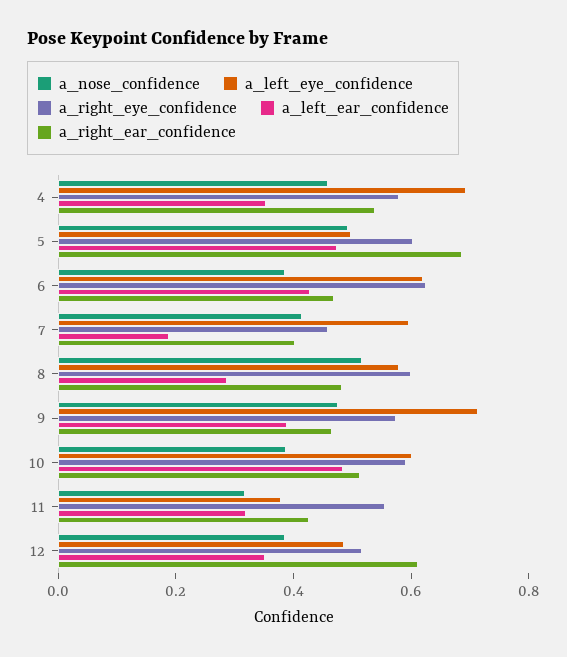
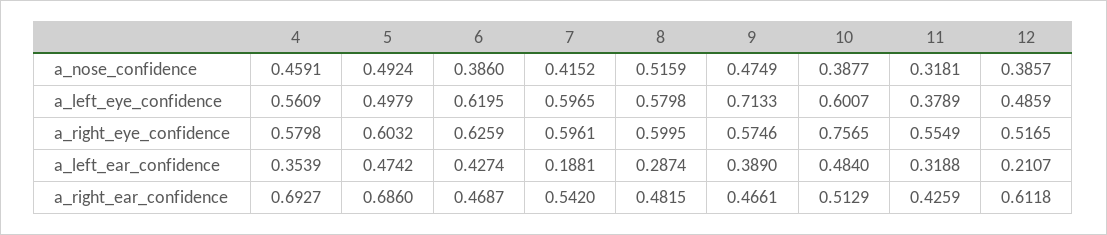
  {
    "a_nose_confidence": {
      "4": 0.4591,
      "5": 0.4924,
      "6": 0.386,
      "7": 0.4152,
      "8": 0.5159,
      "9": 0.4749,
      "10": 0.3877,
      "11": 0.3181,
      "12": 0.3857
    },
    "a_left_eye_confidence": {
-     "4": 0.7,
+     "4": 0.5609,
      "5": 0.4979,
      "6": 0.6195,
      "7": 0.5965,
      "8": 0.5798,
      "9": 0.7133,
      "10": 0.6007,
      "11": 0.3789,
      "12": 0.4859
    },
    "a_right_eye_confidence": {
      "4": 0.5798,
      "5": 0.6032,
      "6": 0.6259,
-     "7": 0.45,
+     "7": 0.5961,
      "8": 0.5995,
      "9": 0.5746,
-     "10": 0.6,
+     "10": 0.7565,
      "11": 0.5549,
      "12": 0.5165
    },
    "a_left_ear_confidence": {
      "4": 0.3539,
      "5": 0.4742,
      "6": 0.4274,
      "7": 0.1881,
      "8": 0.2874,
      "9": 0.389,
      "10": 0.484,
      "11": 0.3188,
-     "12": 0.35
+     "12": 0.2107
    },
    "a_right_ear_confidence": {
-     "4": 0.55,
+     "4": 0.6927,
      "5": 0.686,
      "6": 0.4687,
-     "7": 0.4,
+     "7": 0.542,
      "8": 0.4815,
      "9": 0.4661,
      "10": 0.5129,
      "11": 0.4259,
      "12": 0.6118
    }
  }

